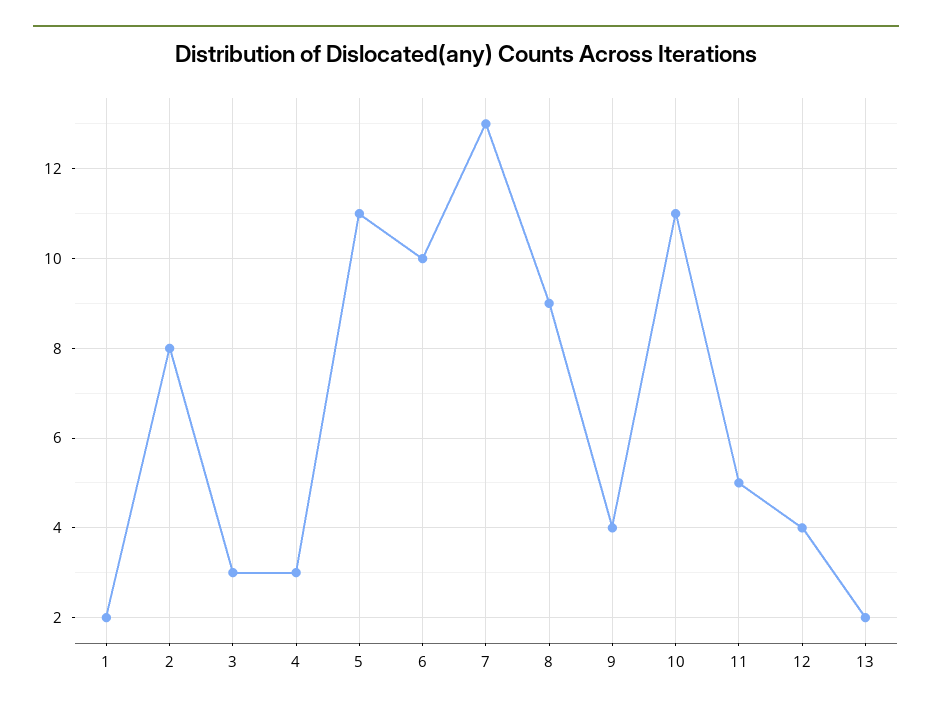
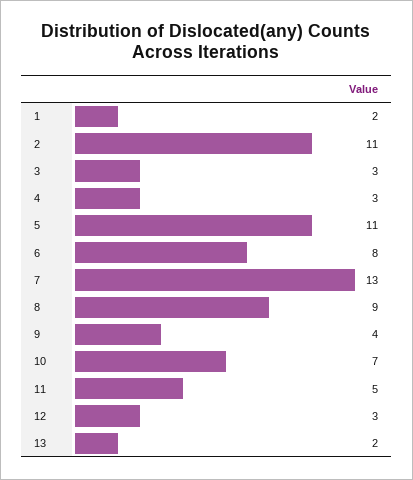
  {
    "1": 2,
-   "2": 8,
+   "2": 11,
    "3": 3,
    "4": 3,
    "5": 11,
-   "6": 10,
+   "6": 8,
    "7": 13,
    "8": 9,
    "9": 4,
-   "10": 11,
+   "10": 7,
    "11": 5,
-   "12": 4,
+   "12": 3,
    "13": 2
  }

